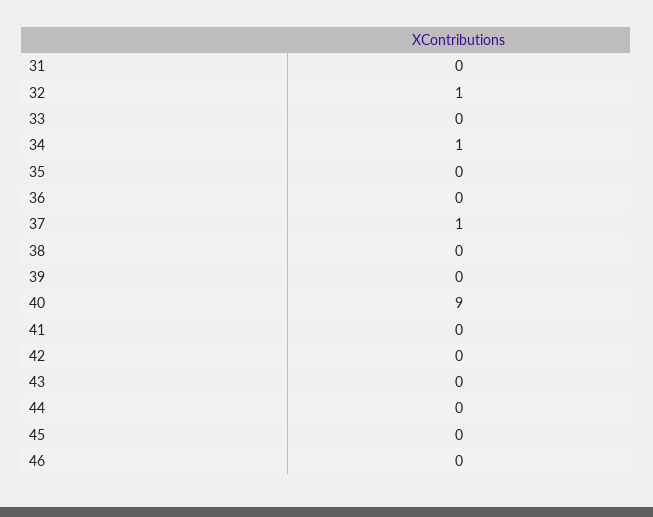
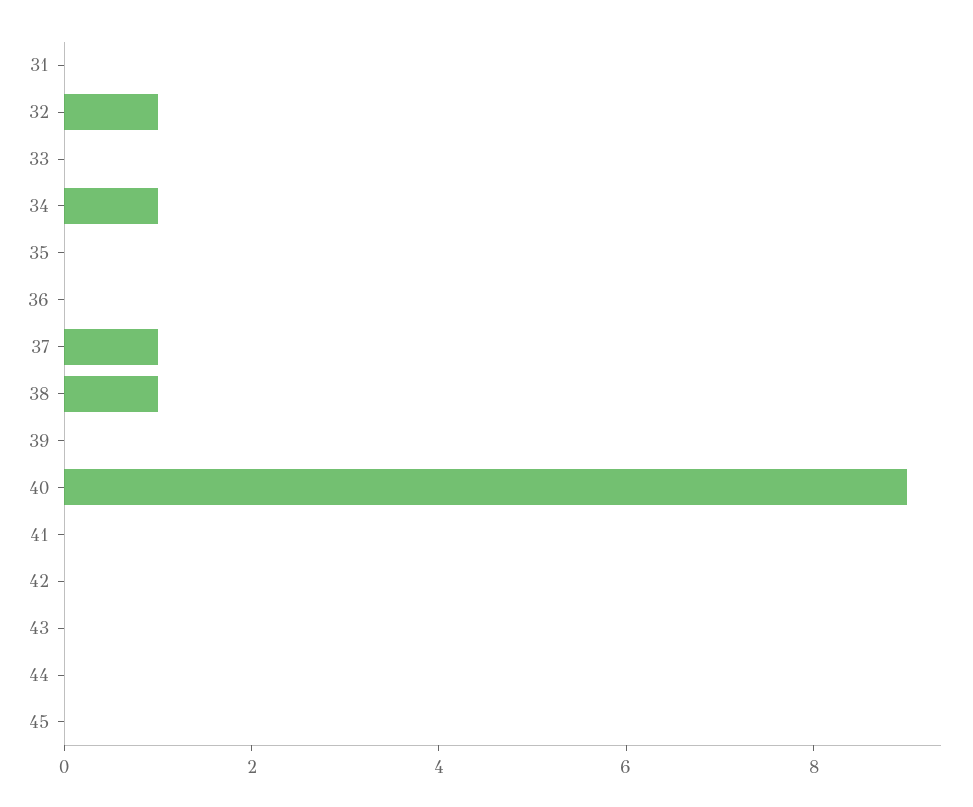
  {
    "31": 0,
    "32": 1,
    "33": 0,
    "34": 1,
    "35": 0,
    "36": 0,
    "37": 1,
-   "38": 0,
+   "38": 1,
    "39": 0,
    "40": 9,
    "41": 0,
    "42": 0,
    "43": 0,
    "44": 0,
-   "45": 0,
+   "45": 0
-   "46": 0
  }

